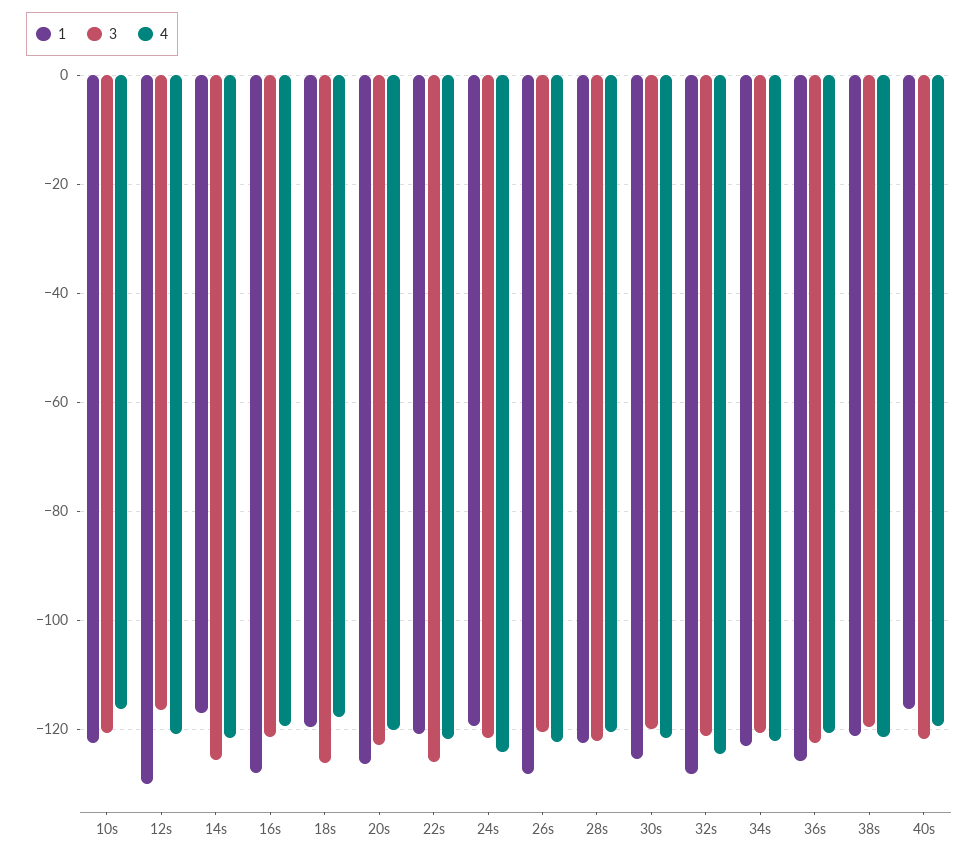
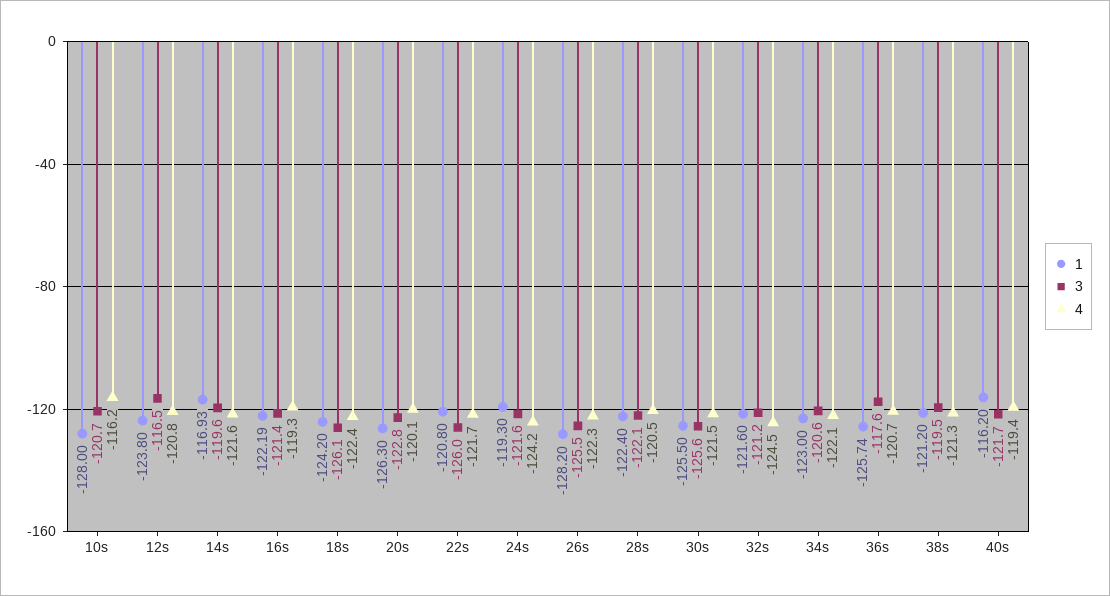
  {
    "1": {
-     "10s": -122,
+     "10s": -128,
-     "12s": -130,
+     "12s": -123.8,
      "14s": -116.93,
-     "16s": -128,
+     "16s": -122.19,
-     "18s": -120,
+     "18s": -124.2,
      "20s": -126.3,
      "22s": -120.8,
      "24s": -119.3,
      "26s": -128.2,
      "28s": -122.4,
      "30s": -125.5,
-     "32s": -128,
+     "32s": -121.6,
      "34s": -123,
      "36s": -125.74,
      "38s": -121.2,
      "40s": -116.2
    },
    "3": {
      "10s": -120.7,
      "12s": -116.5,
-     "14s": -126,
+     "14s": -119.6,
      "16s": -121.4,
      "18s": -126.1,
      "20s": -122.8,
      "22s": -126,
      "24s": -121.6,
-     "26s": -120,
+     "26s": -125.5,
      "28s": -122.1,
-     "30s": -120,
+     "30s": -125.6,
      "32s": -121.2,
      "34s": -120.6,
-     "36s": -122,
+     "36s": -117.6,
      "38s": -119.5,
      "40s": -121.7
    },
    "4": {
      "10s": -116.2,
      "12s": -120.8,
      "14s": -121.6,
      "16s": -119.3,
-     "18s": -118,
+     "18s": -122.4,
      "20s": -120.1,
      "22s": -121.7,
      "24s": -124.2,
      "26s": -122.3,
      "28s": -120.5,
      "30s": -121.5,
      "32s": -124.5,
      "34s": -122.1,
      "36s": -120.7,
      "38s": -121.3,
      "40s": -119.4
    }
  }

